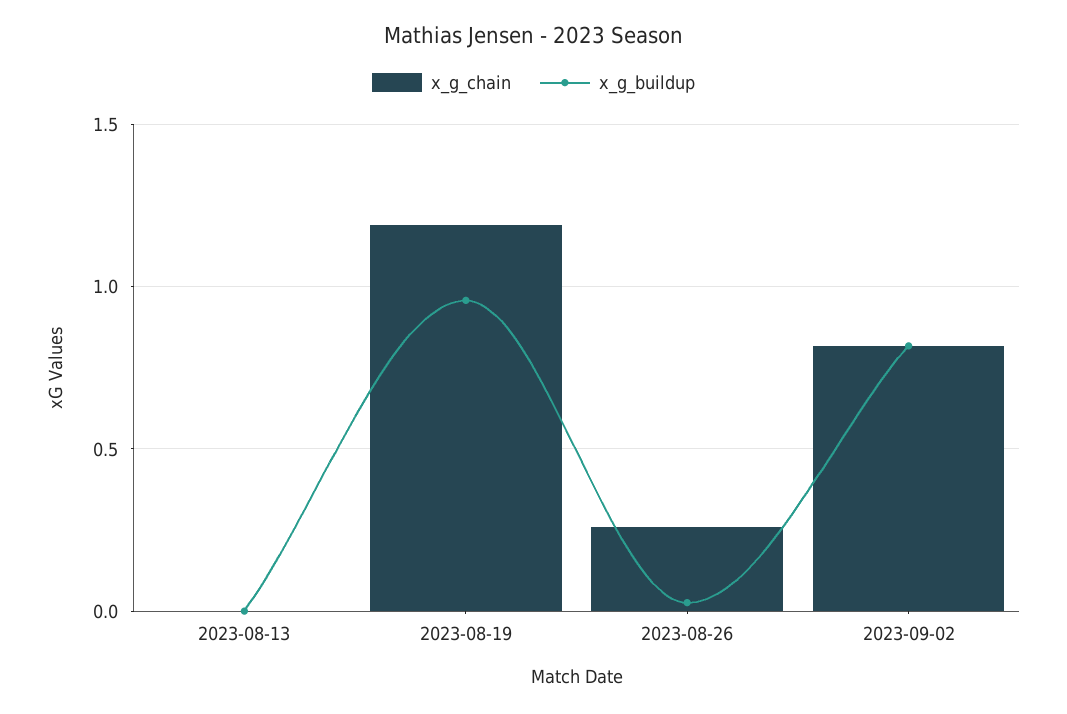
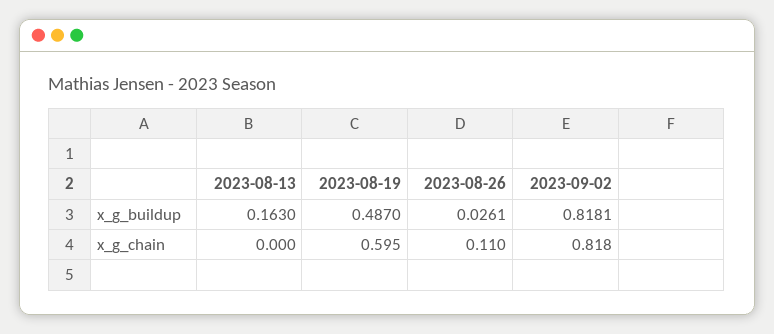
  {
    "x_g_chain": {
      "2023-08-13": 0,
-     "2023-08-19": 1.2,
+     "2023-08-19": 0.595,
-     "2023-08-26": 0.25,
+     "2023-08-26": 0.11,
      "2023-09-02": 0.818
    },
    "x_g_buildup": {
-     "2023-08-13": 0,
+     "2023-08-13": 0.163,
-     "2023-08-19": 0.95,
+     "2023-08-19": 0.487,
      "2023-08-26": 0.0261,
      "2023-09-02": 0.8181
    }
  }

